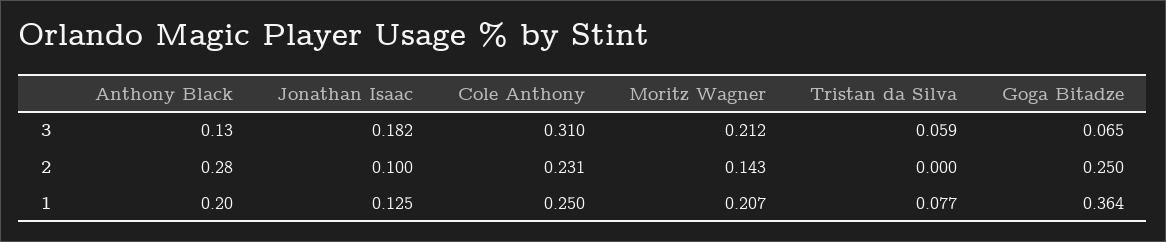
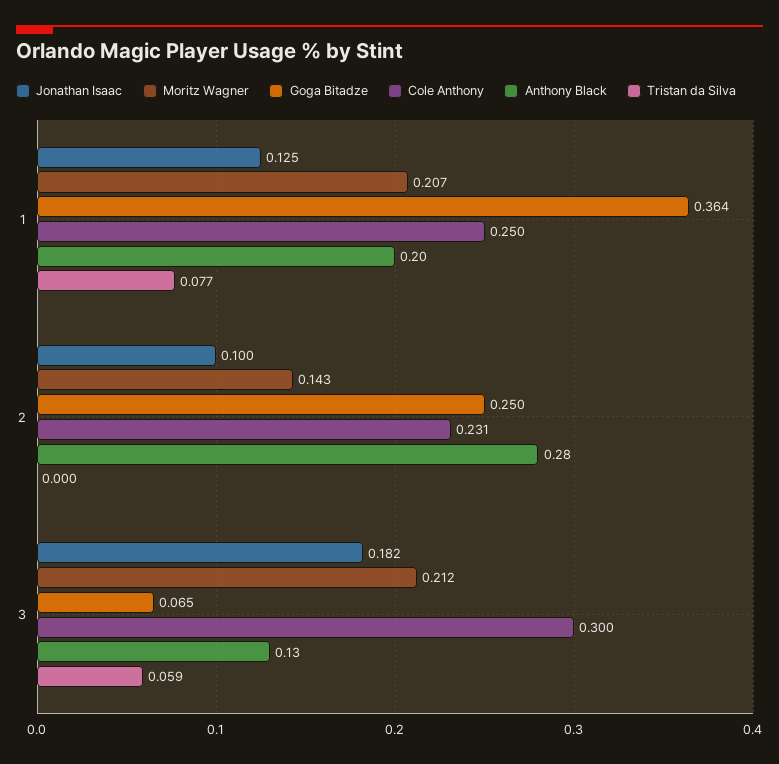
  {
    "Anthony Black": {
      "3": 0.13,
      "2": 0.28,
      "1": 0.2
    },
    "Jonathan Isaac": {
      "3": 0.182,
      "2": 0.1,
      "1": 0.125
    },
    "Cole Anthony": {
-     "3": 0.31,
+     "3": 0.3,
      "2": 0.231,
      "1": 0.25
    },
    "Moritz Wagner": {
      "3": 0.212,
      "2": 0.143,
      "1": 0.207
    },
    "Tristan da Silva": {
      "3": 0.059,
      "2": 0,
      "1": 0.077
    },
    "Goga Bitadze": {
      "3": 0.065,
      "2": 0.25,
      "1": 0.364
    }
  }

